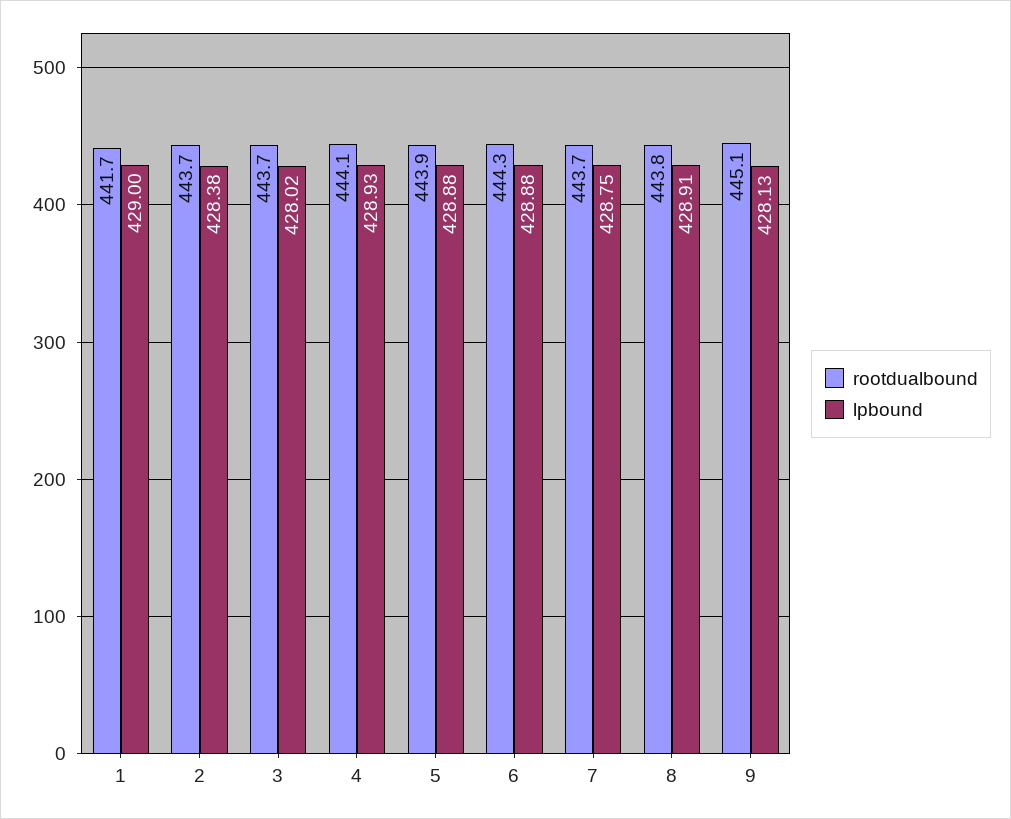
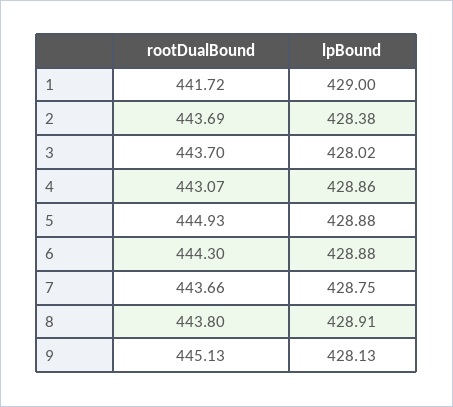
  {
    "rootdualbound": {
      "1": 441.72,
      "2": 443.69,
      "3": 443.7,
-     "4": 444.1,
+     "4": 443.07,
-     "5": 443.9,
+     "5": 444.93,
      "6": 444.3,
      "7": 443.66,
      "8": 443.8,
      "9": 445.13
    },
    "lpbound": {
      "1": 429,
      "2": 428.38,
      "3": 428.02,
-     "4": 428.93,
+     "4": 428.86,
      "5": 428.88,
      "6": 428.88,
      "7": 428.75,
      "8": 428.91,
      "9": 428.13
    }
  }

